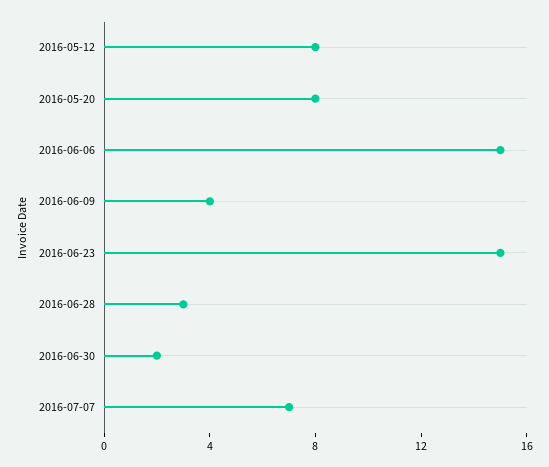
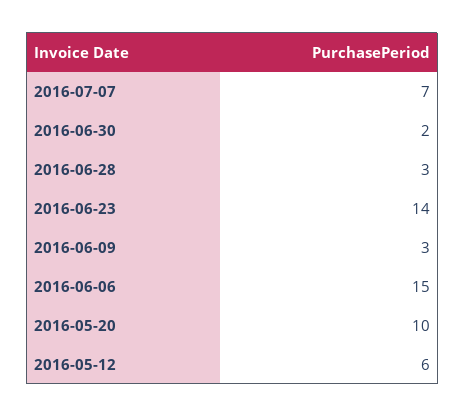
  {
-   "2016-05-12": 8,
+   "2016-05-12": 6,
-   "2016-05-20": 8,
+   "2016-05-20": 10,
    "2016-06-06": 15,
-   "2016-06-09": 4,
+   "2016-06-09": 3,
-   "2016-06-23": 15,
+   "2016-06-23": 14,
    "2016-06-28": 3,
    "2016-06-30": 2,
    "2016-07-07": 7
  }

